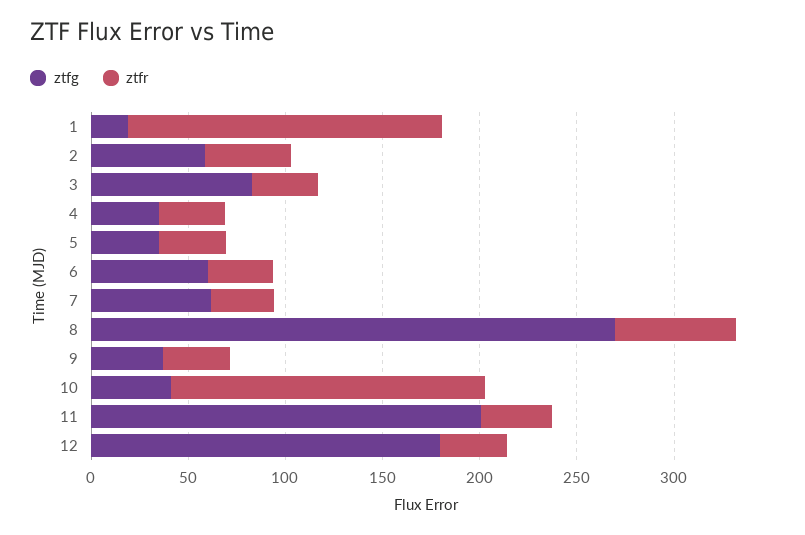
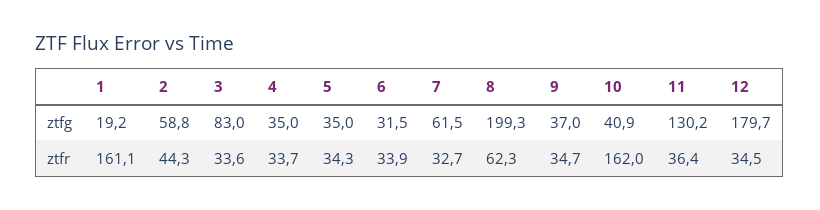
  {
    "ztfg": {
      "1": 19.2,
      "2": 58.8,
      "3": 83,
      "4": 35,
      "5": 35,
-     "6": 60,
+     "6": 31.5,
      "7": 61.5,
-     "8": 270,
+     "8": 199.3,
      "9": 37,
      "10": 40.9,
-     "11": 200,
+     "11": 130.2,
      "12": 179.7
    },
    "ztfr": {
      "1": 161.1,
      "2": 44.3,
      "3": 33.6,
      "4": 33.7,
      "5": 34.3,
      "6": 33.9,
      "7": 32.7,
      "8": 62.3,
      "9": 34.7,
      "10": 162,
      "11": 36.4,
      "12": 34.5
    }
  }

